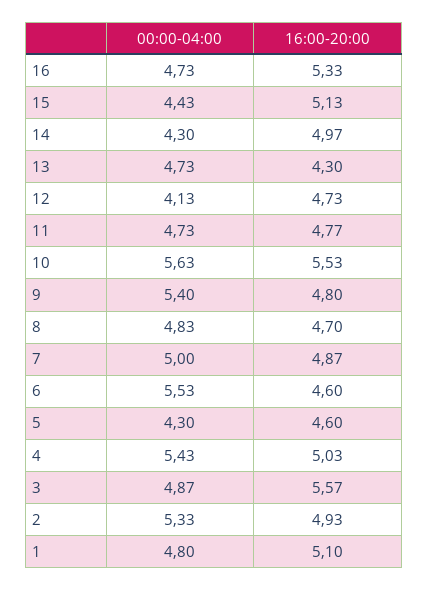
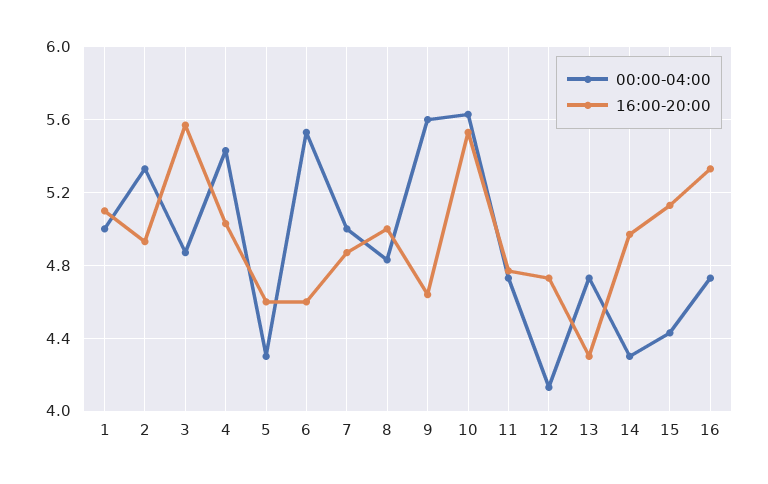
  {
    "00:00-04:00": {
      "16": 4.73,
      "15": 4.43,
      "14": 4.3,
      "13": 4.73,
      "12": 4.13,
      "11": 4.73,
      "10": 5.63,
-     "9": 5.4,
+     "9": 5.6,
      "8": 4.83,
      "7": 5,
      "6": 5.53,
      "5": 4.3,
      "4": 5.43,
      "3": 4.87,
      "2": 5.33,
-     "1": 4.8
+     "1": 5
    },
    "16:00-20:00": {
      "16": 5.33,
      "15": 5.13,
      "14": 4.97,
      "13": 4.3,
      "12": 4.73,
      "11": 4.77,
      "10": 5.53,
-     "9": 4.8,
+     "9": 4.65,
-     "8": 4.7,
+     "8": 5,
      "7": 4.87,
      "6": 4.6,
      "5": 4.6,
      "4": 5.03,
      "3": 5.57,
      "2": 4.93,
      "1": 5.1
    }
  }

